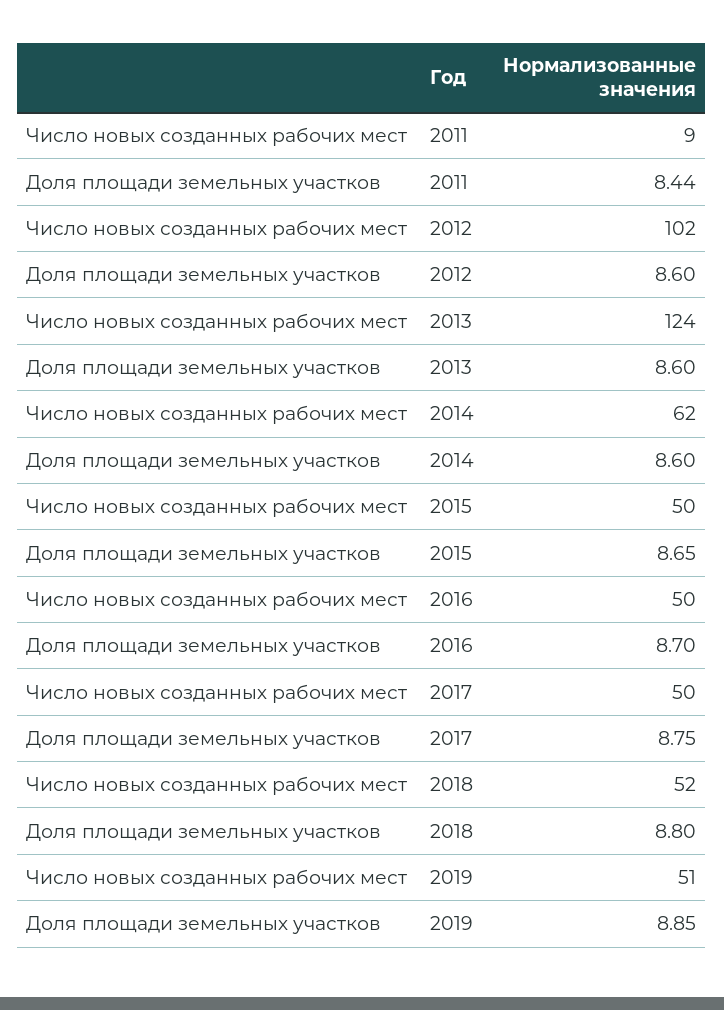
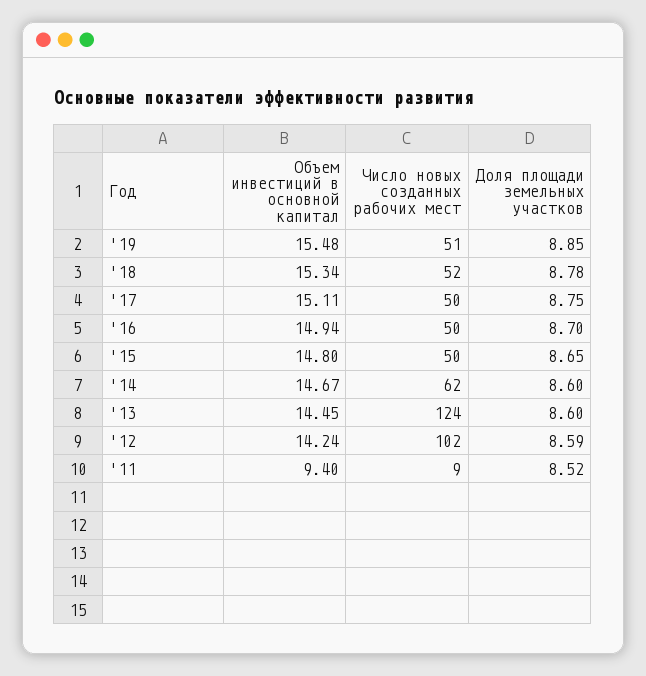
  {
    "Число новых созданных рабочих мест": {
      "2011": 9,
      "2012": 102,
      "2013": 124,
      "2014": 62,
      "2015": 50,
      "2016": 50,
      "2017": 50,
      "2018": 52,
      "2019": 51
    },
    "Доля площади земельных участков": {
-     "2011": 8.44,
+     "2011": 8.52,
-     "2012": 8.6,
+     "2012": 8.59,
      "2013": 8.6,
      "2014": 8.6,
      "2015": 8.65,
      "2016": 8.7,
      "2017": 8.75,
-     "2018": 8.8,
+     "2018": 8.78,
      "2019": 8.85
-   }
+   },
+   "Объем инвестиций в основной капитал": {
+     "2019": 15.48,
+     "2018": 15.34,
+     "2017": 15.11,
+     "2016": 14.94,
+     "2015": 14.8,
+     "2014": 14.67,
+     "2013": 14.45,
+     "2012": 14.24,
+     "2011": 9.4
+   }
  }

